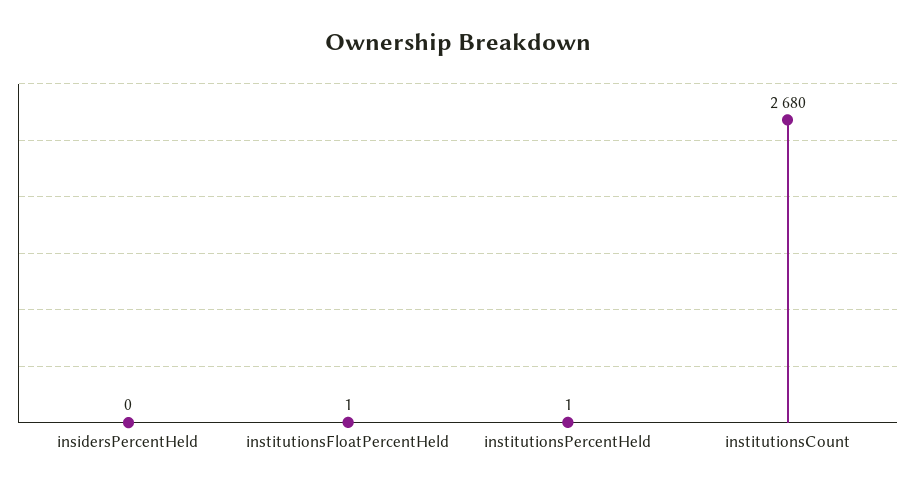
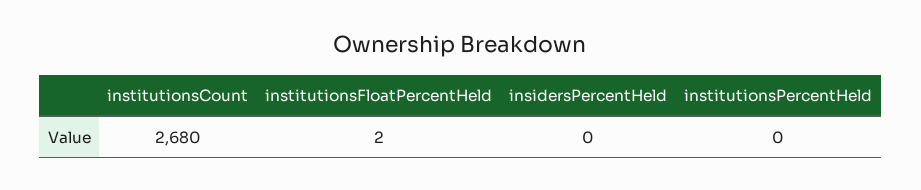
  {
    "insidersPercentHeld": 0,
-   "institutionsFloatPercentHeld": 1,
+   "institutionsFloatPercentHeld": 2,
-   "institutionsPercentHeld": 1,
+   "institutionsPercentHeld": 0,
    "institutionsCount": 2680
  }

